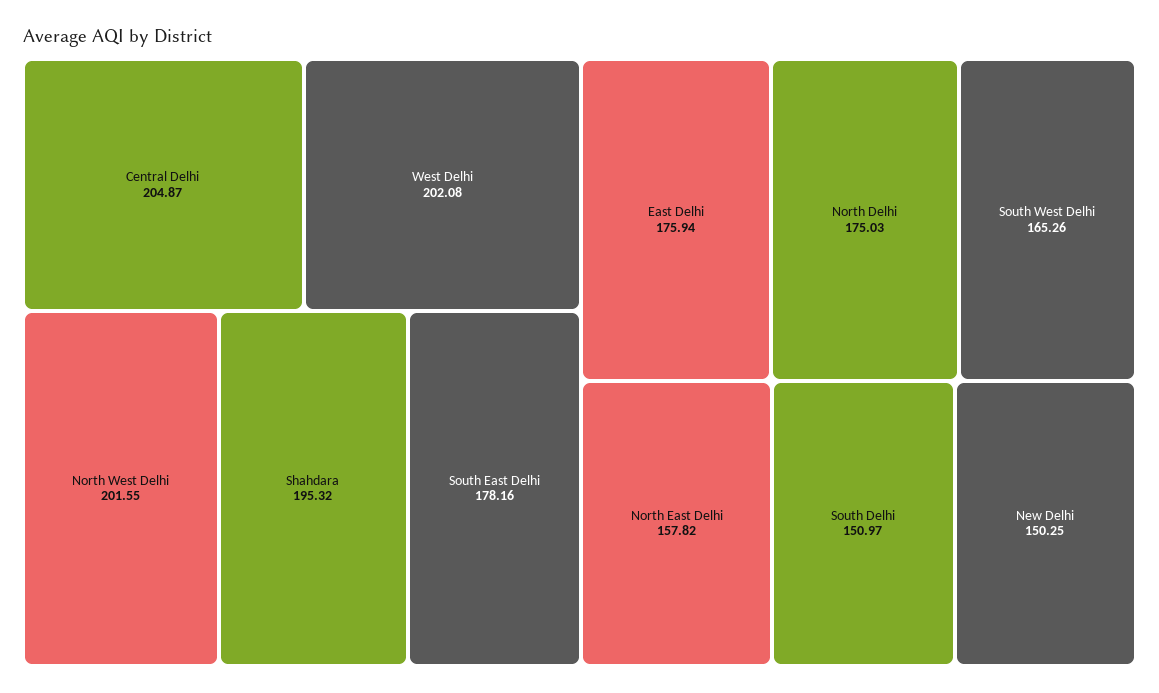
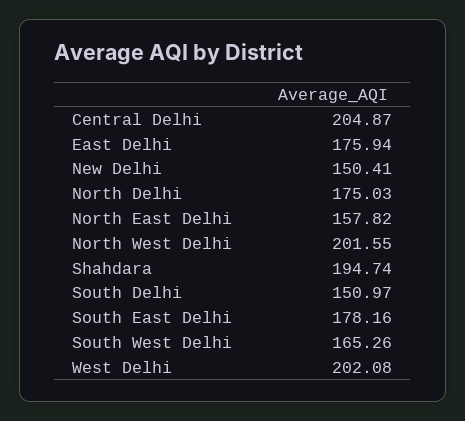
  {
    "Central Delhi": 204.87,
    "West Delhi": 202.08,
    "North West Delhi": 201.55,
-   "Shahdara": 195.32,
+   "Shahdara": 194.74,
    "South East Delhi": 178.16,
    "East Delhi": 175.94,
    "North Delhi": 175.03,
    "South West Delhi": 165.26,
    "North East Delhi": 157.82,
    "South Delhi": 150.97,
-   "New Delhi": 150.25
+   "New Delhi": 150.41
  }

